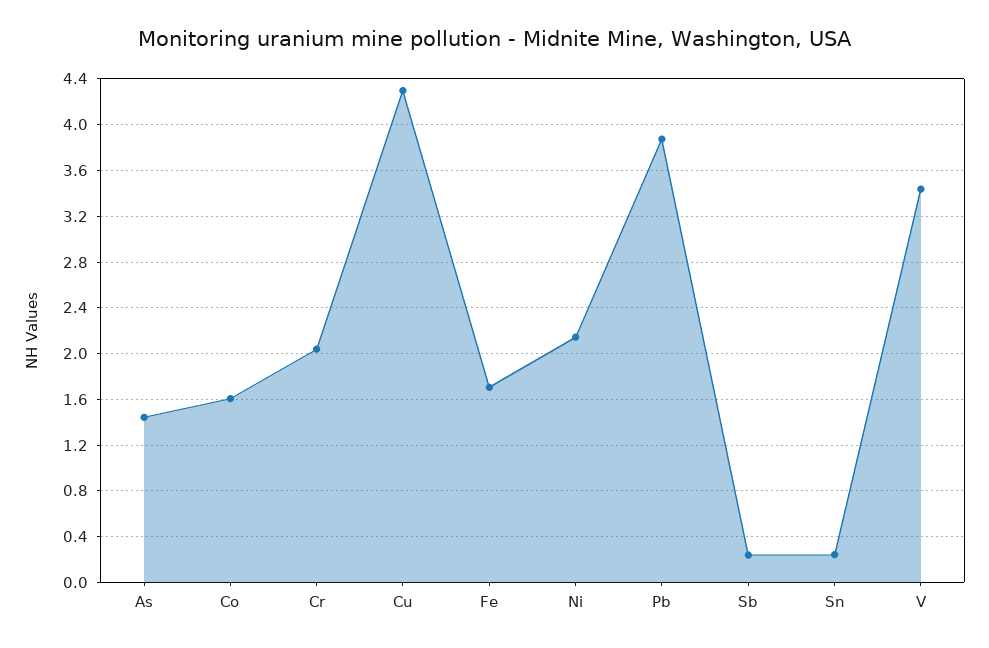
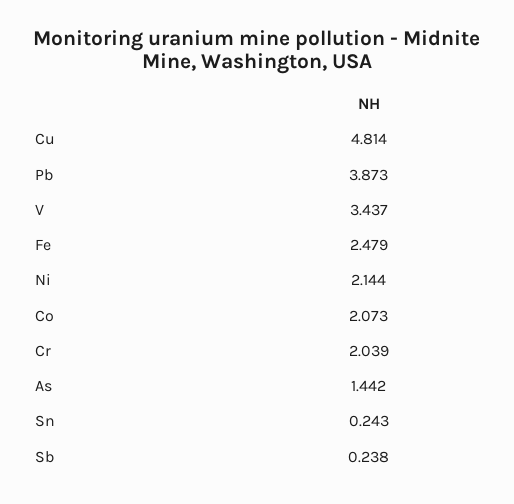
  {
    "As": 1.442,
-   "Co": 1.6,
+   "Co": 2.073,
    "Cr": 2.039,
-   "Cu": 4.3,
+   "Cu": 4.814,
-   "Fe": 1.7,
+   "Fe": 2.479,
    "Ni": 2.144,
    "Pb": 3.873,
    "Sb": 0.238,
    "Sn": 0.243,
    "V": 3.437
  }

